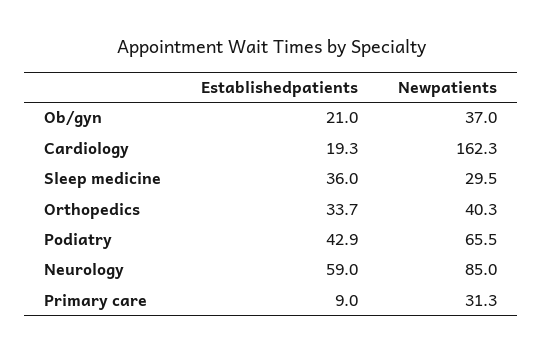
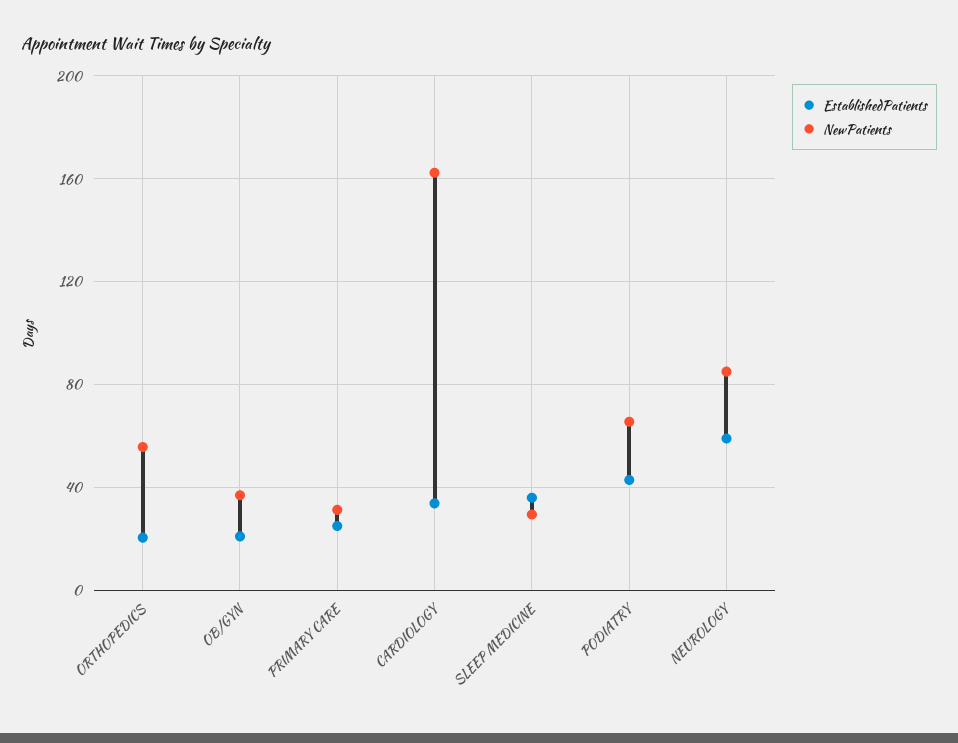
  {
    "Establishedpatients": {
      "Ob/gyn": 21,
-     "Cardiology": 19.3,
+     "Cardiology": 35,
      "Sleep medicine": 36,
-     "Orthopedics": 33.7,
+     "Orthopedics": 20,
      "Podiatry": 42.9,
      "Neurology": 59,
-     "Primary care": 9
+     "Primary care": 25
    },
    "Newpatients": {
      "Ob/gyn": 37,
      "Cardiology": 162.3,
      "Sleep medicine": 29.5,
-     "Orthopedics": 40.3,
+     "Orthopedics": 55,
      "Podiatry": 65.5,
      "Neurology": 85,
      "Primary care": 31.3
    }
  }

